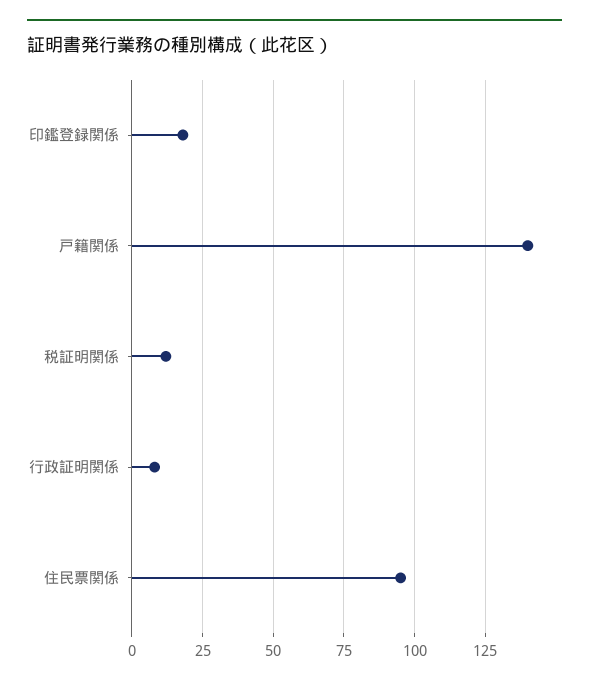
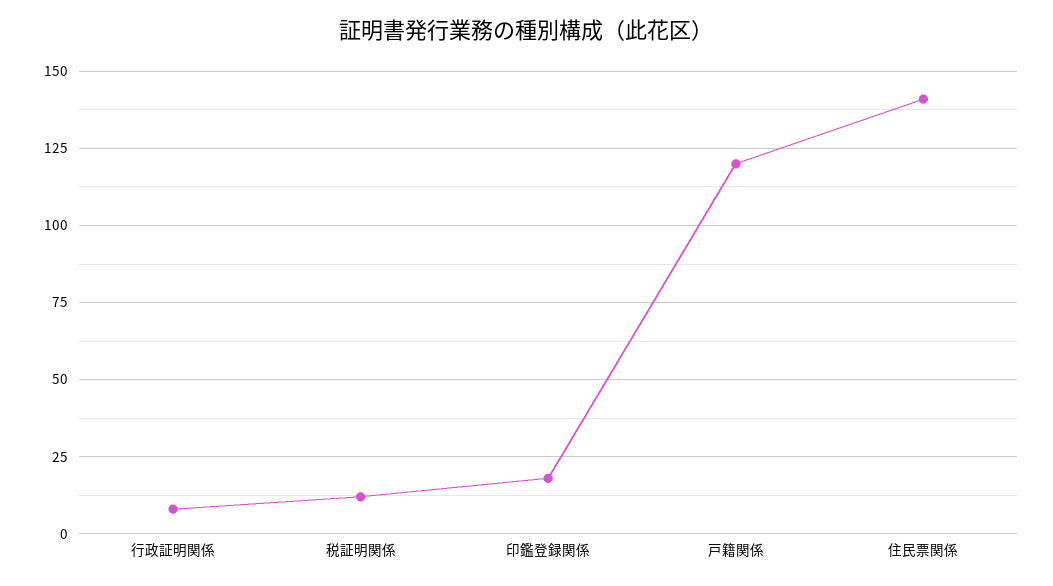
  {
    "印鑑登録関係": 20,
-   "戸籍関係": 140,
+   "戸籍関係": 120,
    "税証明関係": 10,
    "行政証明関係": 10,
-   "住民票関係": 95
+   "住民票関係": 140
  }

